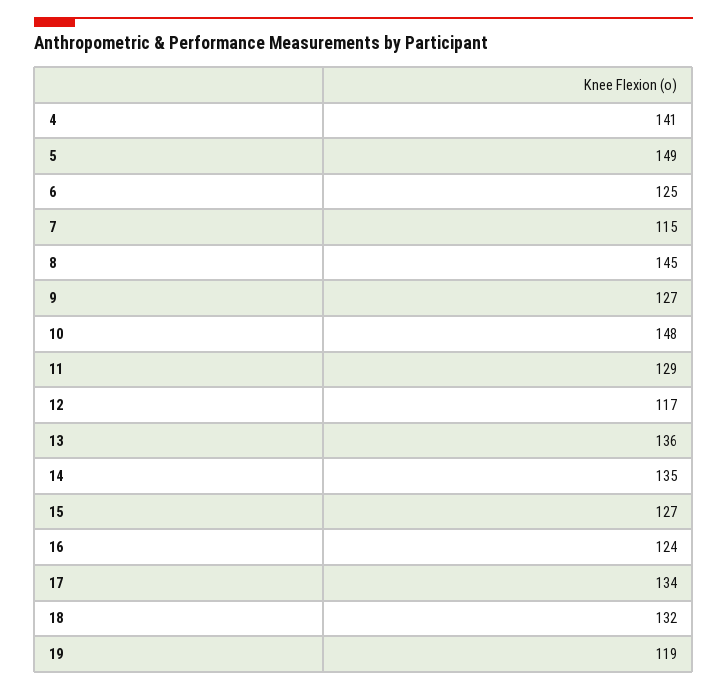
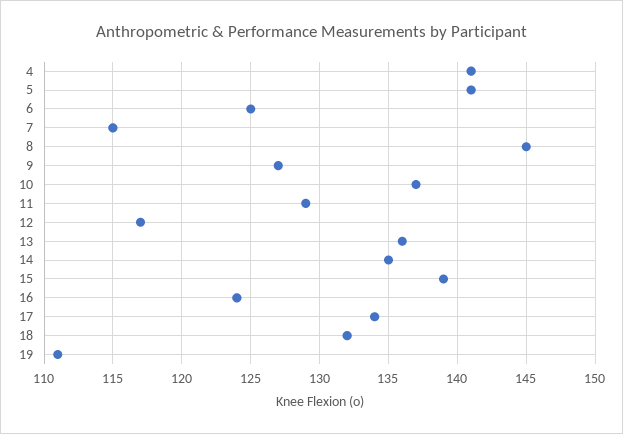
  {
    "4": 141,
-   "5": 149,
+   "5": 141,
    "6": 125,
    "7": 115,
    "8": 145,
    "9": 127,
-   "10": 148,
+   "10": 137,
    "11": 129,
    "12": 117,
    "13": 136,
    "14": 135,
-   "15": 127,
+   "15": 139,
    "16": 124,
    "17": 134,
    "18": 132,
-   "19": 119
+   "19": 111
  }

